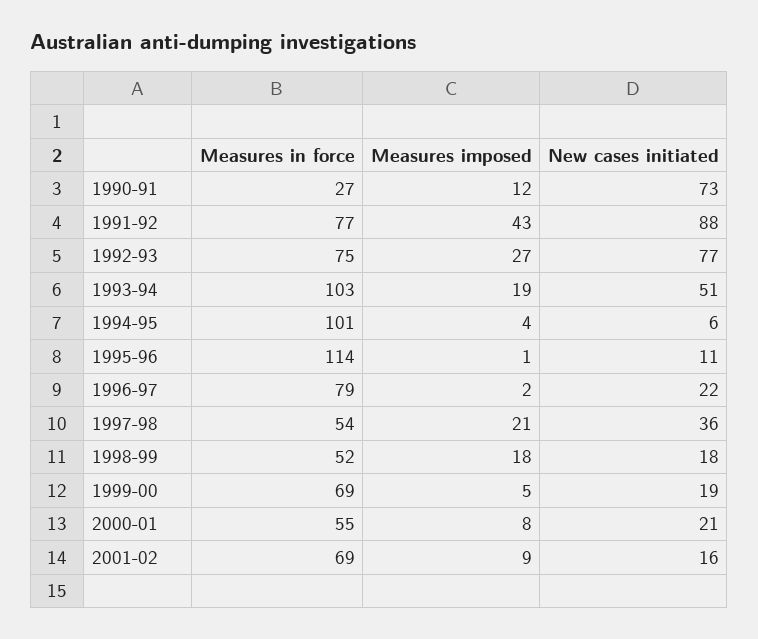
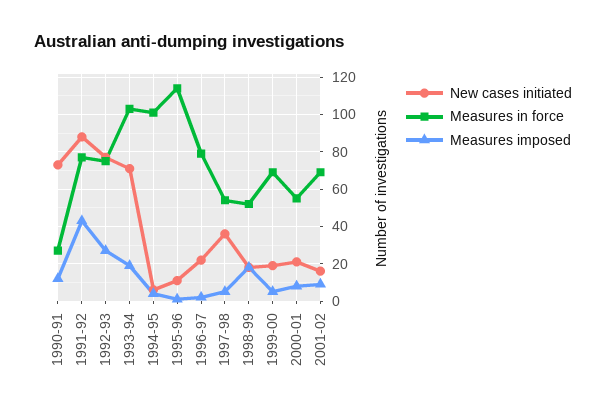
  {
    "Measures in force": {
      "1990-91": 27,
      "1991-92": 77,
      "1992-93": 75,
      "1993-94": 103,
      "1994-95": 101,
      "1995-96": 114,
      "1996-97": 79,
      "1997-98": 54,
      "1998-99": 52,
      "1999-00": 69,
      "2000-01": 55,
      "2001-02": 69
    },
    "Measures imposed": {
      "1990-91": 12,
      "1991-92": 43,
      "1992-93": 27,
      "1993-94": 19,
      "1994-95": 4,
      "1995-96": 1,
      "1996-97": 2,
-     "1997-98": 21,
+     "1997-98": 5,
      "1998-99": 18,
      "1999-00": 5,
      "2000-01": 8,
      "2001-02": 9
    },
    "New cases initiated": {
      "1990-91": 73,
      "1991-92": 88,
      "1992-93": 77,
-     "1993-94": 51,
+     "1993-94": 70,
      "1994-95": 6,
      "1995-96": 11,
      "1996-97": 22,
      "1997-98": 36,
      "1998-99": 18,
      "1999-00": 19,
      "2000-01": 21,
      "2001-02": 16
    }
  }

